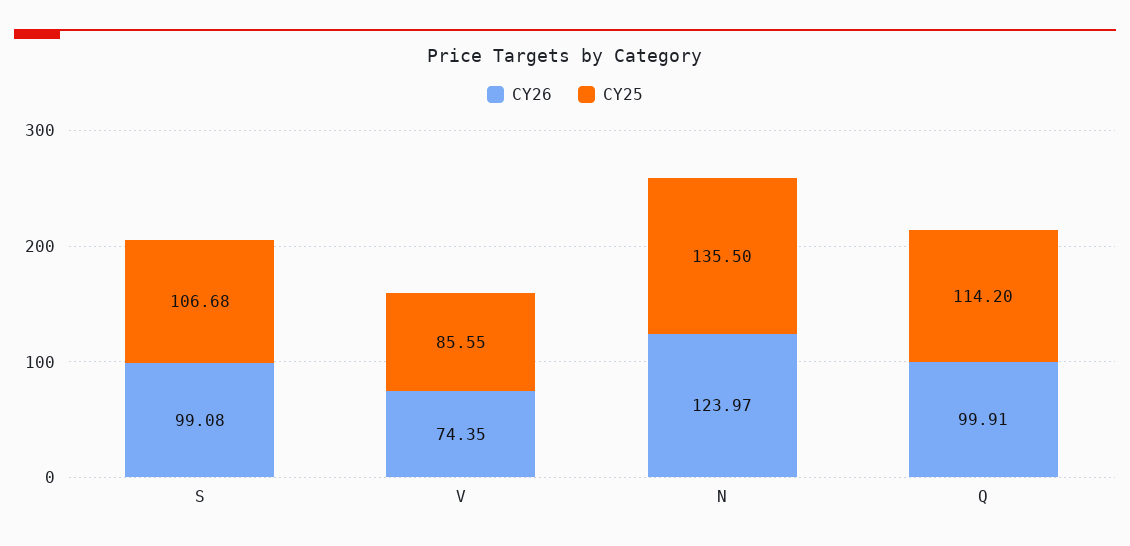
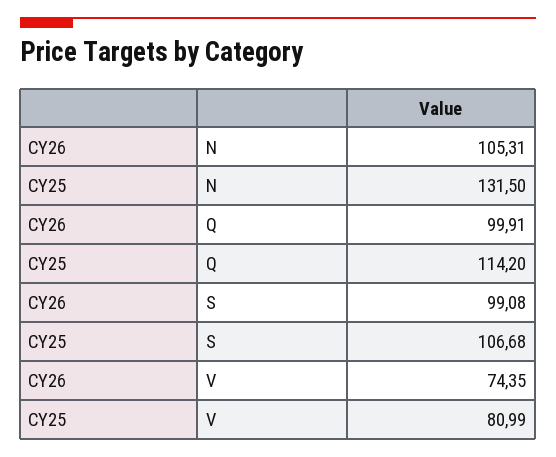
  {
    "CY26": {
      "S": 99.08,
      "V": 74.35,
-     "N": 123.97,
+     "N": 105.31,
      "Q": 99.91
    },
    "CY25": {
      "S": 106.68,
-     "V": 85.55,
+     "V": 80.99,
-     "N": 135.5,
+     "N": 131.5,
      "Q": 114.2
    }
  }

